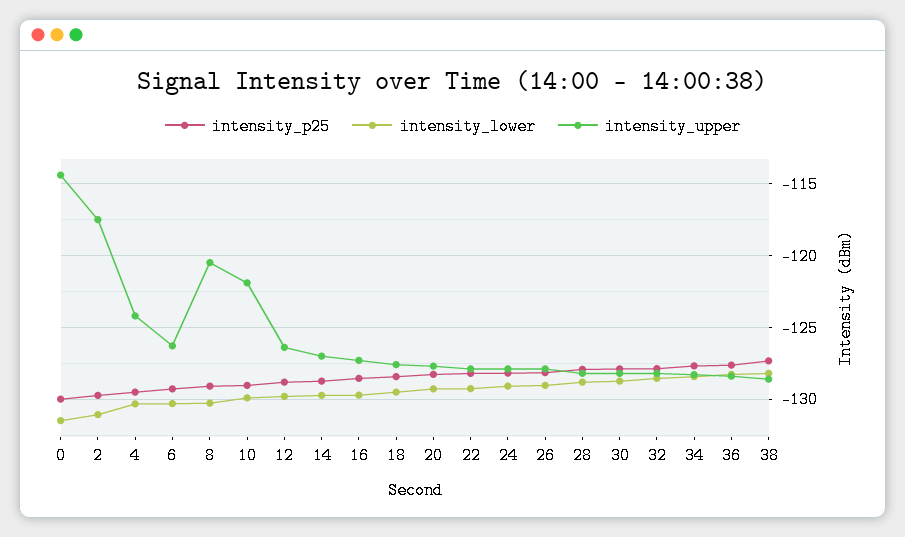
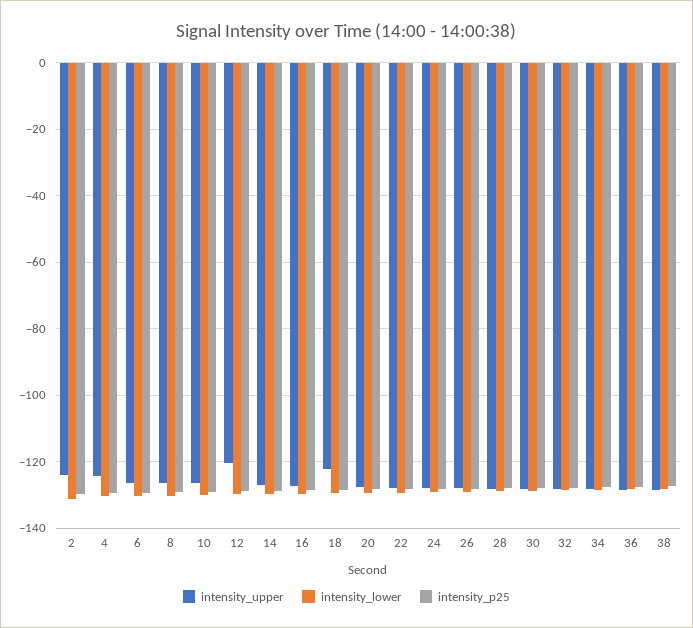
  {
    "intensity_p25": {
-     "0": -130,
      "2": -129.5,
      "4": -129.5,
      "6": -129.5,
      "8": -129,
      "10": -129,
      "12": -129,
      "14": -129,
      "16": -128.5,
      "18": -128.5,
      "20": -128.5,
      "22": -128,
      "24": -128,
      "26": -128,
      "28": -128,
      "30": -128,
      "32": -128,
      "34": -127.5,
      "36": -127.5,
      "38": -127.5
    },
    "intensity_lower": {
-     "0": -131.5,
      "2": -131,
      "4": -130.5,
      "6": -130.5,
      "8": -130.5,
      "10": -130,
      "12": -130,
      "14": -129.5,
      "16": -129.5,
      "18": -129.5,
      "20": -129.5,
      "22": -129.5,
      "24": -129,
      "26": -129,
      "28": -129,
      "30": -129,
      "32": -128.5,
      "34": -128.5,
      "36": -128.5,
      "38": -128
    },
    "intensity_upper": {
-     "0": -114.5,
-     "2": -117.5,
+     "2": -124,
      "4": -124,
      "6": -126.5,
-     "8": -120.5,
+     "8": -126,
-     "10": -122,
+     "10": -126,
-     "12": -126.5,
+     "12": -120,
      "14": -127,
      "16": -127.5,
-     "18": -127.5,
+     "18": -122,
      "20": -127.5,
      "22": -128,
      "24": -128,
      "26": -128,
      "28": -128,
      "30": -128,
      "32": -128,
      "34": -128.5,
      "36": -128.5,
      "38": -128.5
    }
  }

